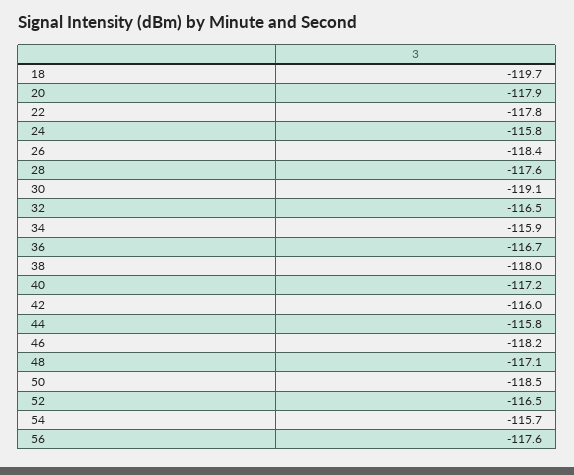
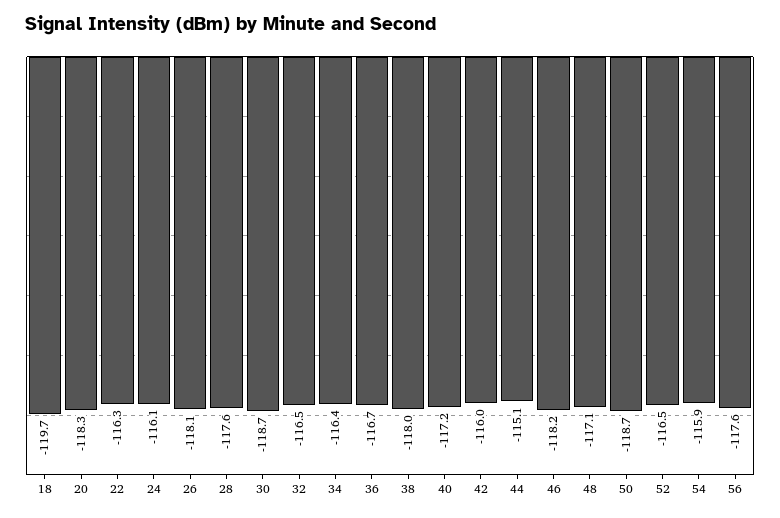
  {
    "18": -119.7,
-   "20": -117.9,
+   "20": -118.3,
-   "22": -117.8,
+   "22": -116.3,
-   "24": -115.8,
+   "24": -116.1,
-   "26": -118.4,
+   "26": -118.1,
    "28": -117.6,
-   "30": -119.1,
+   "30": -118.7,
    "32": -116.5,
-   "34": -115.9,
+   "34": -116.4,
    "36": -116.7,
    "38": -118,
    "40": -117.2,
    "42": -116,
-   "44": -115.8,
+   "44": -115.1,
    "46": -118.2,
    "48": -117.1,
-   "50": -118.5,
+   "50": -118.7,
    "52": -116.5,
-   "54": -115.7,
+   "54": -115.9,
    "56": -117.6
  }

